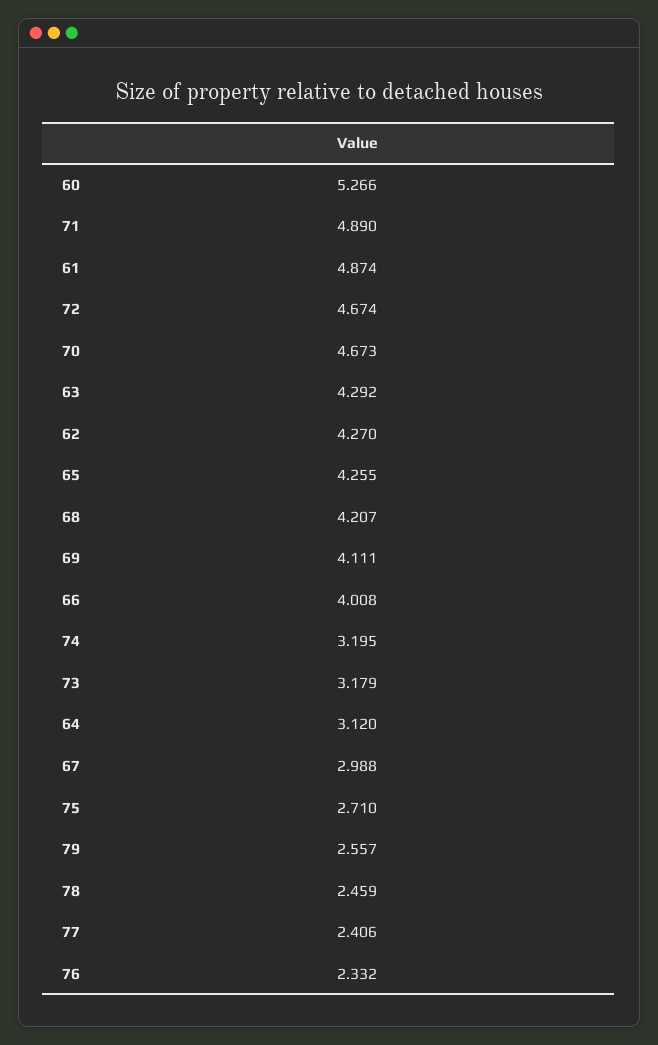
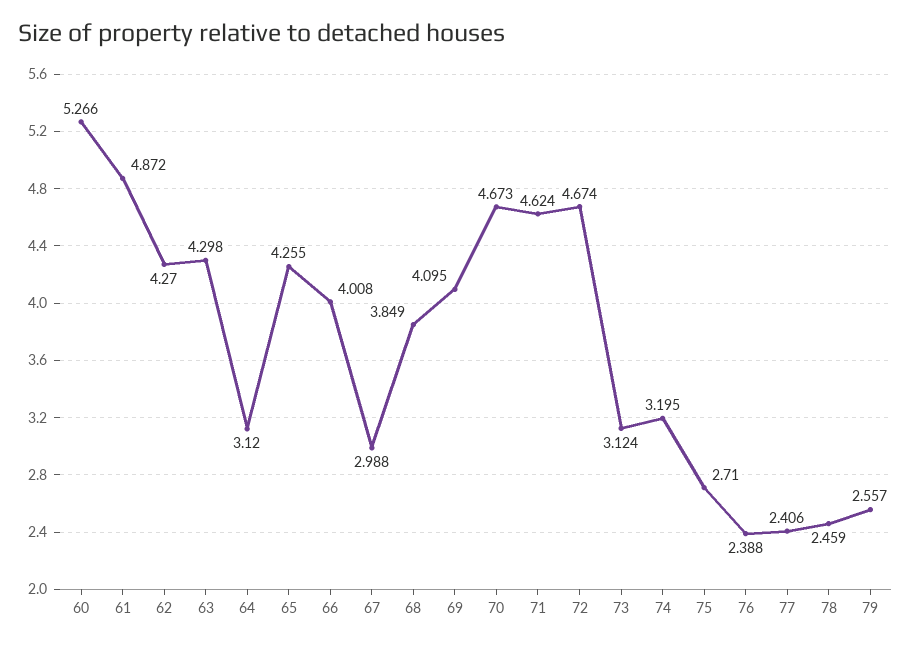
  {
    "60": 5.266,
-   "71": 4.89,
+   "71": 4.624,
-   "61": 4.874,
+   "61": 4.872,
    "72": 4.674,
    "70": 4.673,
-   "63": 4.292,
+   "63": 4.298,
    "62": 4.27,
    "65": 4.255,
-   "68": 4.207,
+   "68": 3.849,
-   "69": 4.111,
+   "69": 4.095,
    "66": 4.008,
    "74": 3.195,
-   "73": 3.179,
+   "73": 3.124,
    "64": 3.12,
    "67": 2.988,
    "75": 2.71,
    "79": 2.557,
    "78": 2.459,
    "77": 2.406,
-   "76": 2.332
+   "76": 2.388
  }

